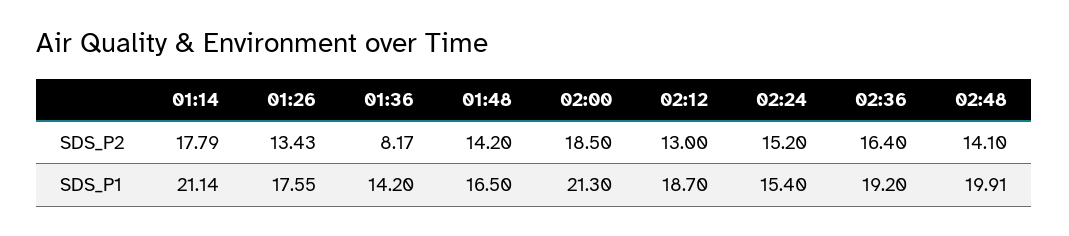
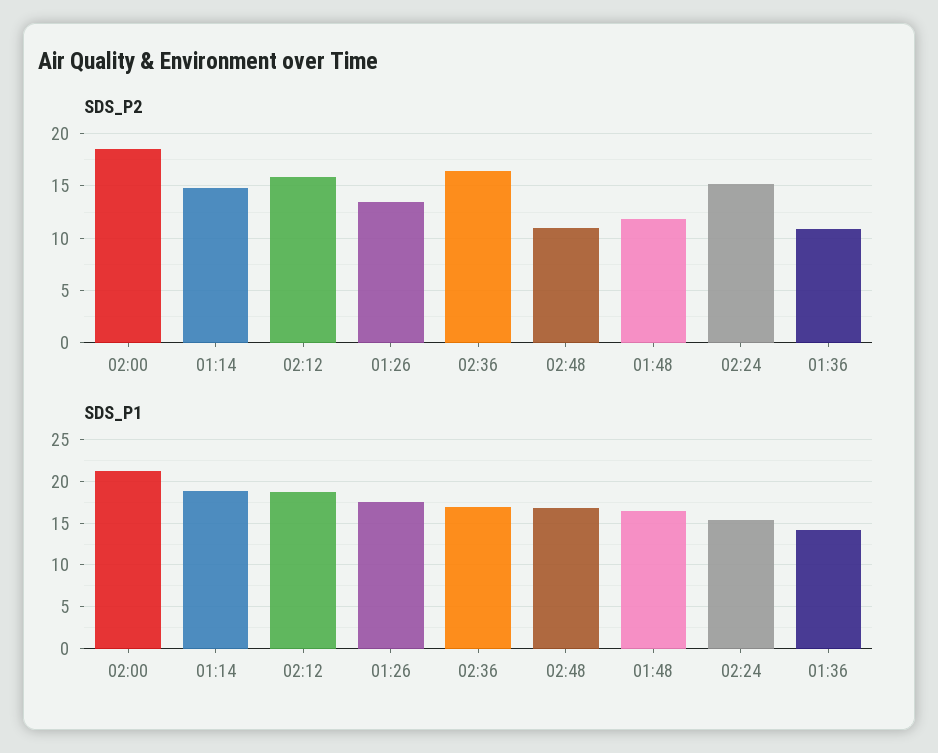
  {
    "SDS_P2": {
-     "01:14": 17.79,
+     "01:14": 15,
      "01:26": 13.43,
-     "01:36": 8.17,
+     "01:36": 11,
-     "01:48": 14.2,
+     "01:48": 12,
      "02:00": 18.5,
-     "02:12": 13,
+     "02:12": 16,
      "02:24": 15.2,
      "02:36": 16.4,
-     "02:48": 14.1
+     "02:48": 11
    },
    "SDS_P1": {
-     "01:14": 21.14,
+     "01:14": 19,
      "01:26": 17.55,
      "01:36": 14.2,
      "01:48": 16.5,
      "02:00": 21.3,
      "02:12": 18.7,
      "02:24": 15.4,
-     "02:36": 19.2,
+     "02:36": 17,
-     "02:48": 19.91
+     "02:48": 17
    }
  }

